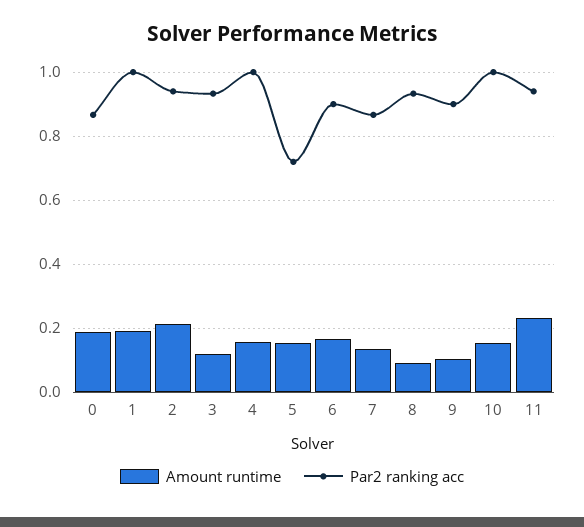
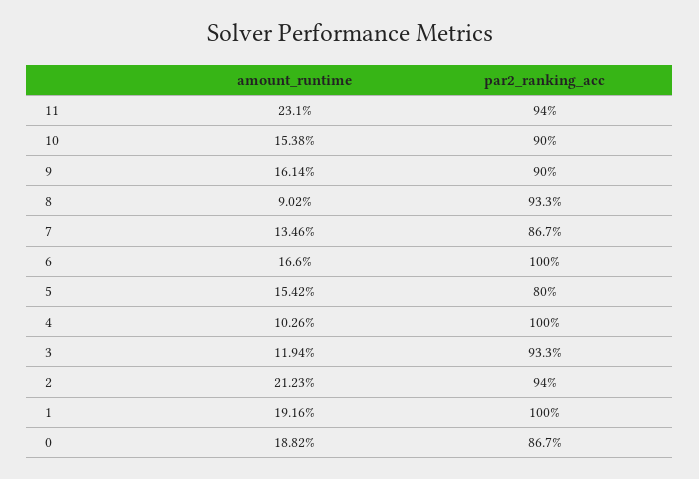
  {
    "Amount runtime": {
      "0": 0.1882,
      "1": 0.1916,
      "2": 0.2123,
      "3": 0.1194,
-     "4": 0.16,
+     "4": 0.1026,
      "5": 0.1542,
      "6": 0.166,
      "7": 0.1346,
      "8": 0.0902,
-     "9": 0.1,
+     "9": 0.1614,
      "10": 0.1538,
      "11": 0.231
    },
    "Par2 ranking acc": {
      "0": 0.867,
      "1": 1,
      "2": 0.94,
      "3": 0.933,
      "4": 1,
-     "5": 0.72,
+     "5": 0.8,
-     "6": 0.9,
+     "6": 1,
      "7": 0.867,
      "8": 0.933,
      "9": 0.9,
-     "10": 1,
+     "10": 0.9,
      "11": 0.94
    }
  }

